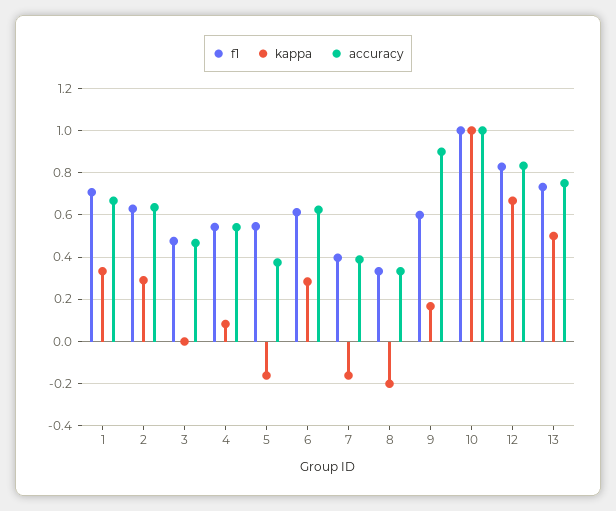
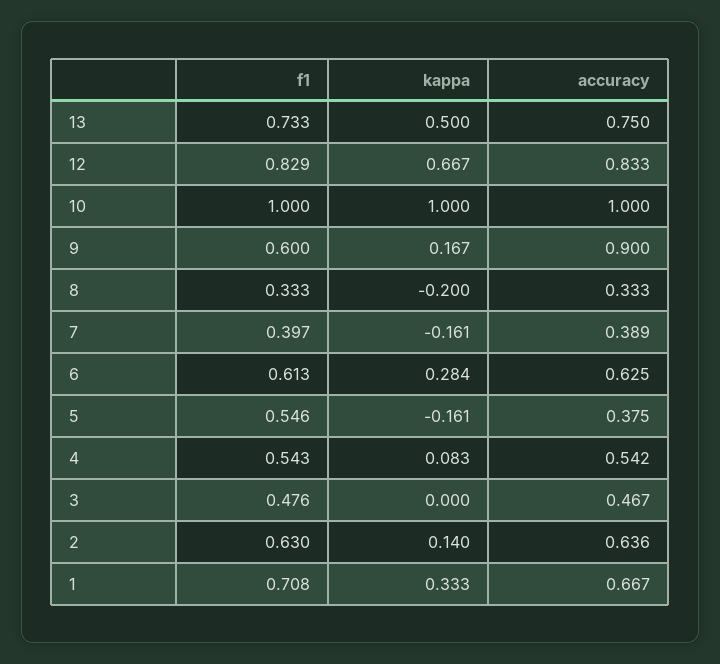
  {
    "f1": {
      "1": 0.708,
      "2": 0.63,
      "3": 0.476,
      "4": 0.543,
      "5": 0.546,
      "6": 0.613,
      "7": 0.397,
      "8": 0.333,
      "9": 0.6,
      "10": 1,
      "12": 0.829,
      "13": 0.733
    },
    "kappa": {
      "1": 0.333,
-     "2": 0.3,
+     "2": 0.14,
      "3": 0,
      "4": 0.083,
      "5": -0.161,
      "6": 0.284,
      "7": -0.161,
      "8": -0.2,
      "9": 0.167,
      "10": 1,
      "12": 0.667,
      "13": 0.5
    },
    "accuracy": {
      "1": 0.667,
      "2": 0.636,
      "3": 0.467,
      "4": 0.542,
      "5": 0.375,
      "6": 0.625,
      "7": 0.389,
      "8": 0.333,
      "9": 0.9,
      "10": 1,
      "12": 0.833,
      "13": 0.75
    }
  }

